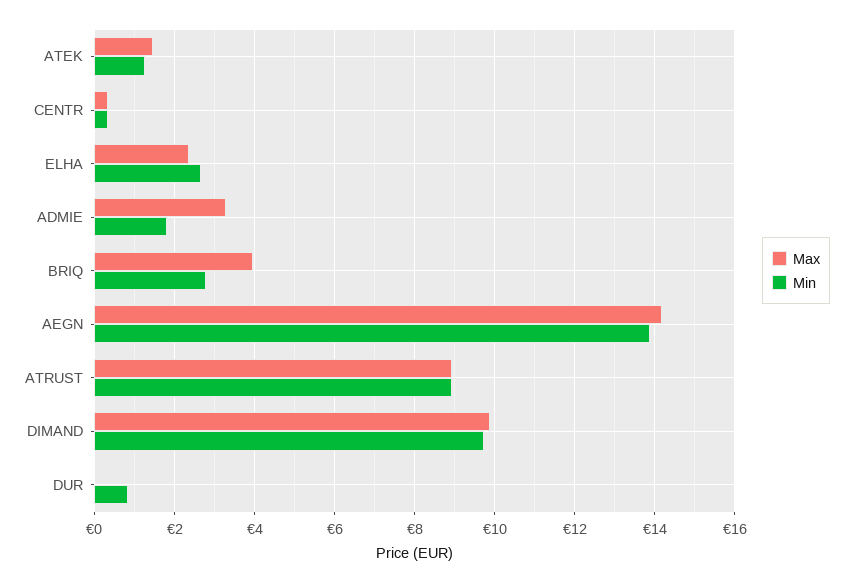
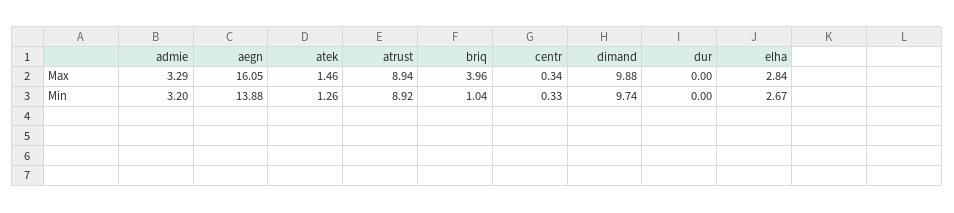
  {
    "Max": {
      "ATEK": 1.46,
      "CENTR": 0.34,
-     "ELHA": 2.4,
+     "ELHA": 2.84,
      "ADMIE": 3.29,
      "BRIQ": 3.96,
-     "AEGN": 14.2,
+     "AEGN": 16.05,
      "ATRUST": 8.94,
      "DIMAND": 9.88,
      "DUR": 0
    },
    "Min": {
      "ATEK": 1.26,
      "CENTR": 0.33,
      "ELHA": 2.67,
-     "ADMIE": 1.8,
+     "ADMIE": 3.2,
-     "BRIQ": 2.8,
+     "BRIQ": 1.04,
      "AEGN": 13.88,
      "ATRUST": 8.92,
      "DIMAND": 9.74,
-     "DUR": 0.8
+     "DUR": 0
    }
  }

